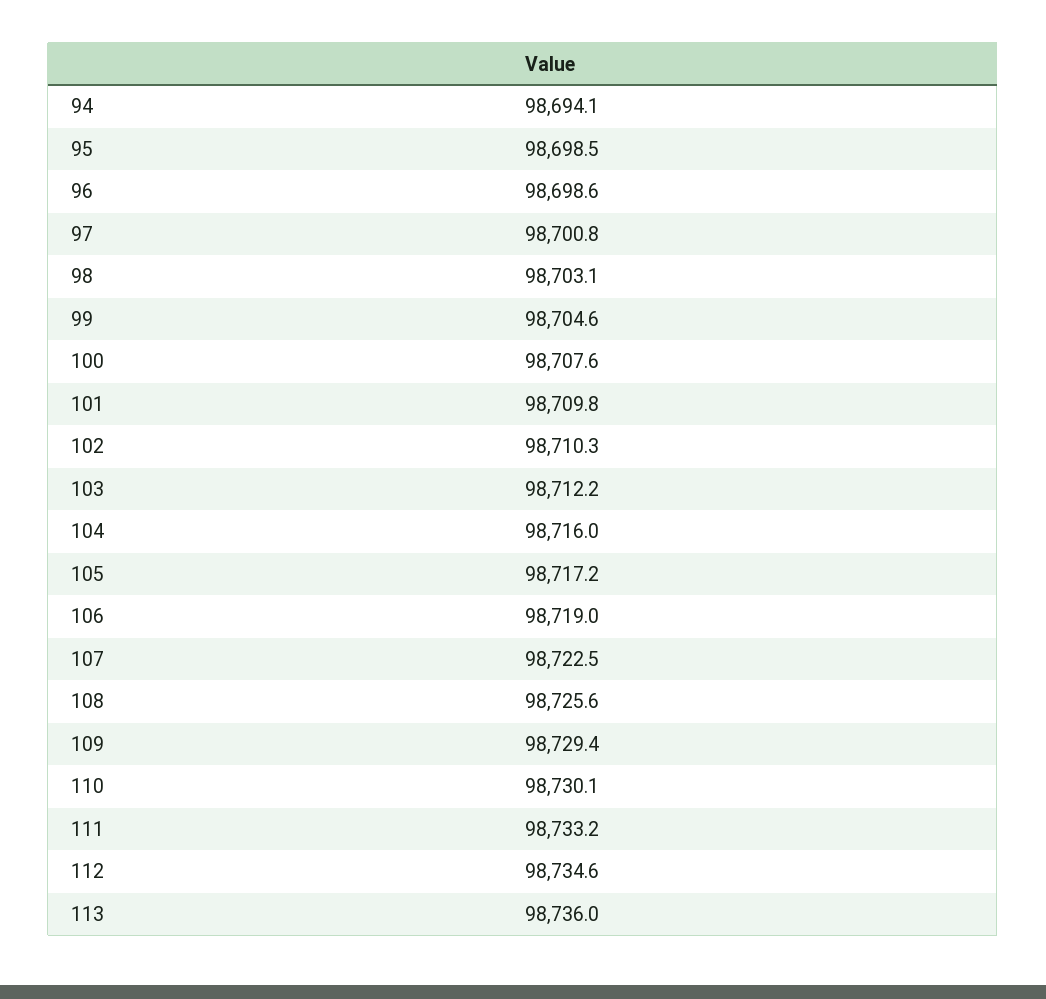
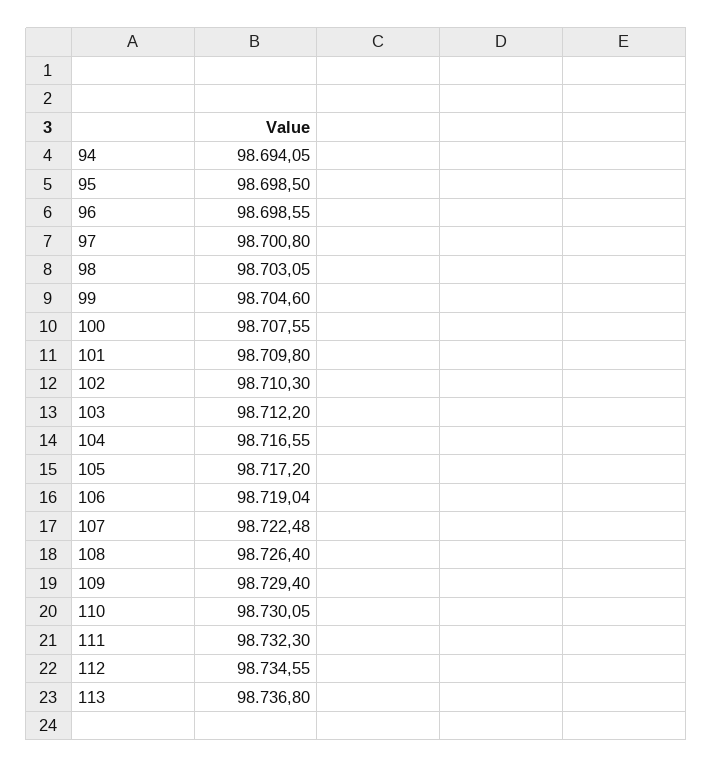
  {
    "94": 98694.05,
    "95": 98698.5,
    "96": 98698.55,
    "97": 98700.8,
    "98": 98703.05,
    "99": 98704.6,
    "100": 98707.55,
    "101": 98709.8,
    "102": 98710.3,
    "103": 98712.2,
-   "104": 98716,
+   "104": 98716.55,
    "105": 98717.2,
    "106": 98719.04,
    "107": 98722.48,
-   "108": 98725.6,
+   "108": 98726.4,
    "109": 98729.4,
    "110": 98730.05,
-   "111": 98733.2,
+   "111": 98732.3,
    "112": 98734.55,
-   "113": 98736
+   "113": 98736.8
  }

